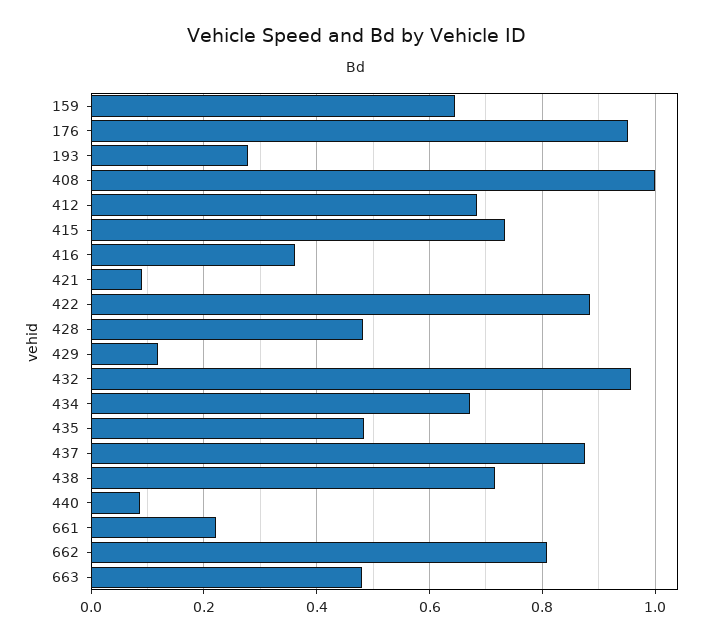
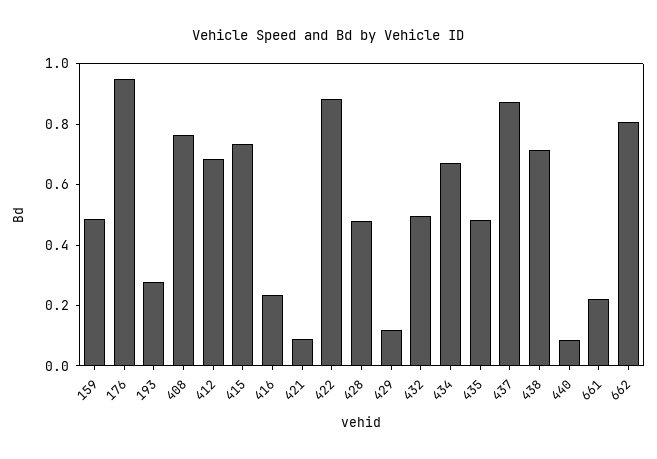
  {
-   "159": 0.64,
+   "159": 0.5,
    "176": 0.96,
    "193": 0.28,
-   "408": 1,
+   "408": 0.75,
    "412": 0.68,
    "415": 0.74,
-   "416": 0.36,
+   "416": 0.25,
    "421": 0.1,
    "422": 0.88,
    "428": 0.48,
    "429": 0.12,
-   "432": 0.96,
+   "432": 0.5,
    "434": 0.68,
    "435": 0.48,
    "437": 0.88,
    "438": 0.72,
    "440": 0.08,
    "661": 0.22,
-   "662": 0.8,
+   "662": 0.8
-   "663": 0.48
  }

